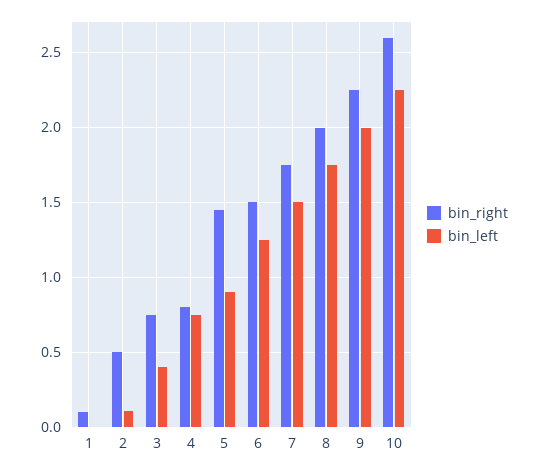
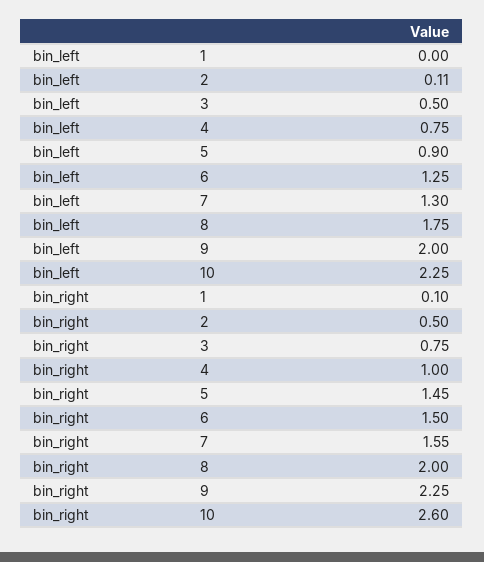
  {
    "bin_right": {
      "1": 0.1,
      "2": 0.5,
      "3": 0.75,
-     "4": 0.8,
+     "4": 1,
      "5": 1.45,
      "6": 1.5,
-     "7": 1.75,
+     "7": 1.55,
      "8": 2,
      "9": 2.25,
      "10": 2.6
    },
    "bin_left": {
      "1": 0,
      "2": 0.11,
-     "3": 0.4,
+     "3": 0.5,
      "4": 0.75,
      "5": 0.9,
      "6": 1.25,
-     "7": 1.5,
+     "7": 1.3,
      "8": 1.75,
      "9": 2,
      "10": 2.25
    }
  }

